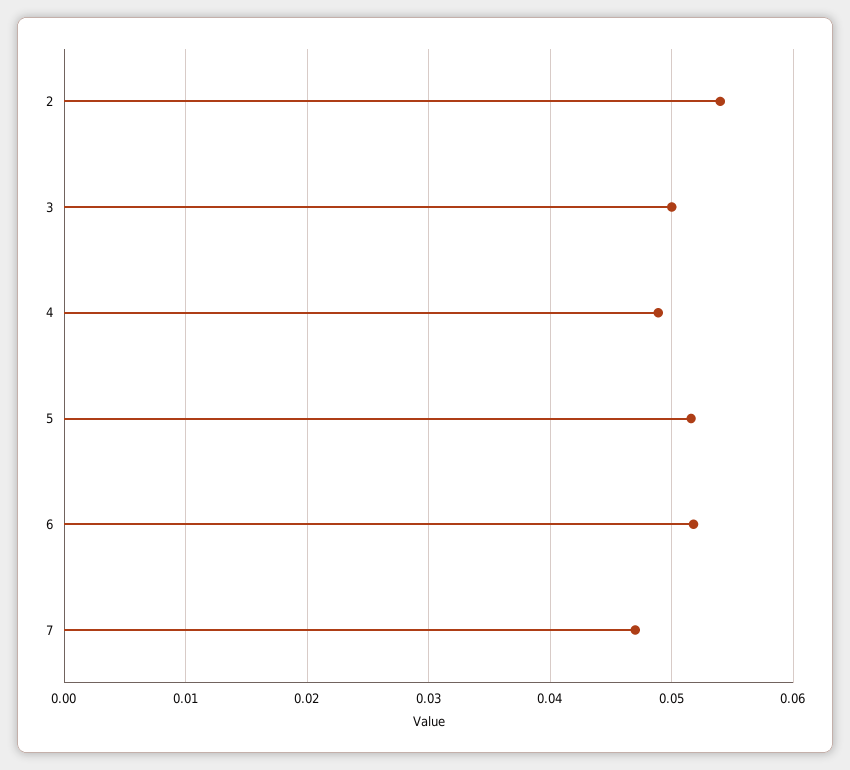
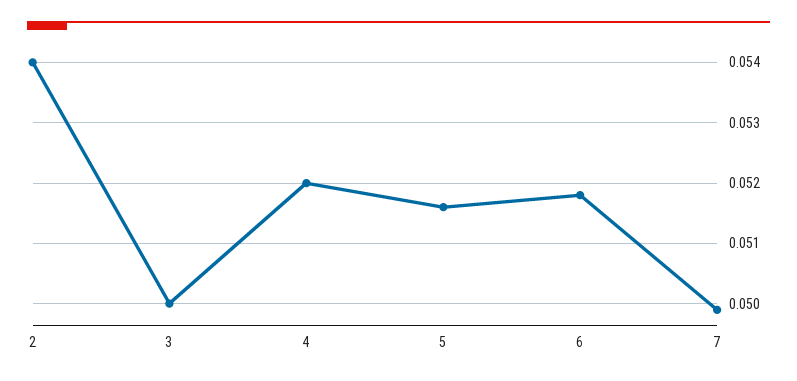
  {
    "2": 0.054,
    "3": 0.05,
-   "4": 0.049,
+   "4": 0.052,
    "5": 0.0516,
    "6": 0.0518,
-   "7": 0.047
+   "7": 0.0499
  }

